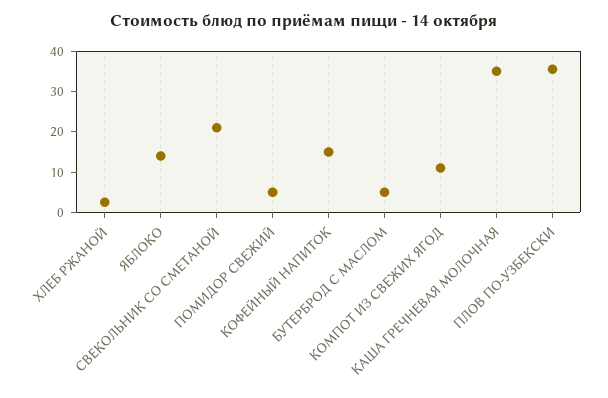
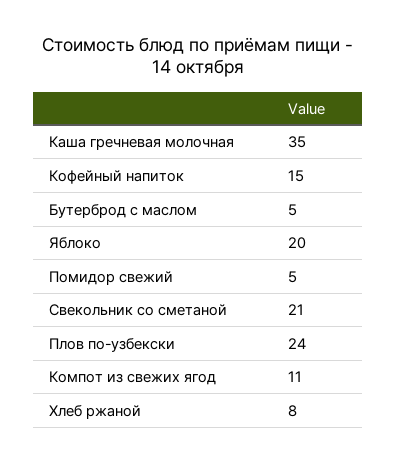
  {
-   "ХЛЕБ РЖАНОЙ": 2,
+   "ХЛЕБ РЖАНОЙ": 8,
-   "ЯБЛОКО": 14,
+   "ЯБЛОКО": 20,
    "СВЕКОЛЬНИК СО СМЕТАНОЙ": 21,
    "ПОМИДОР СВЕЖИЙ": 5,
    "КОФЕЙНЫЙ НАПИТОК": 15,
    "БУТЕРБРОД С МАСЛОМ": 5,
    "КОМПОТ ИЗ СВЕЖИХ ЯГОД": 11,
    "КАША ГРЕЧНЕВАЯ МОЛОЧНАЯ": 35,
-   "ПЛОВ ПО-УЗБЕКСКИ": 36
+   "ПЛОВ ПО-УЗБЕКСКИ": 24
  }

